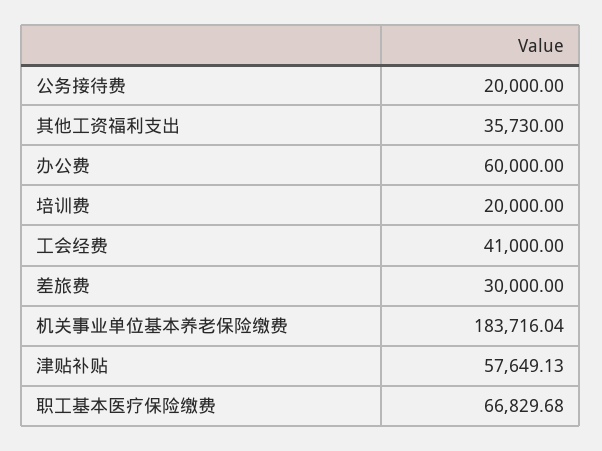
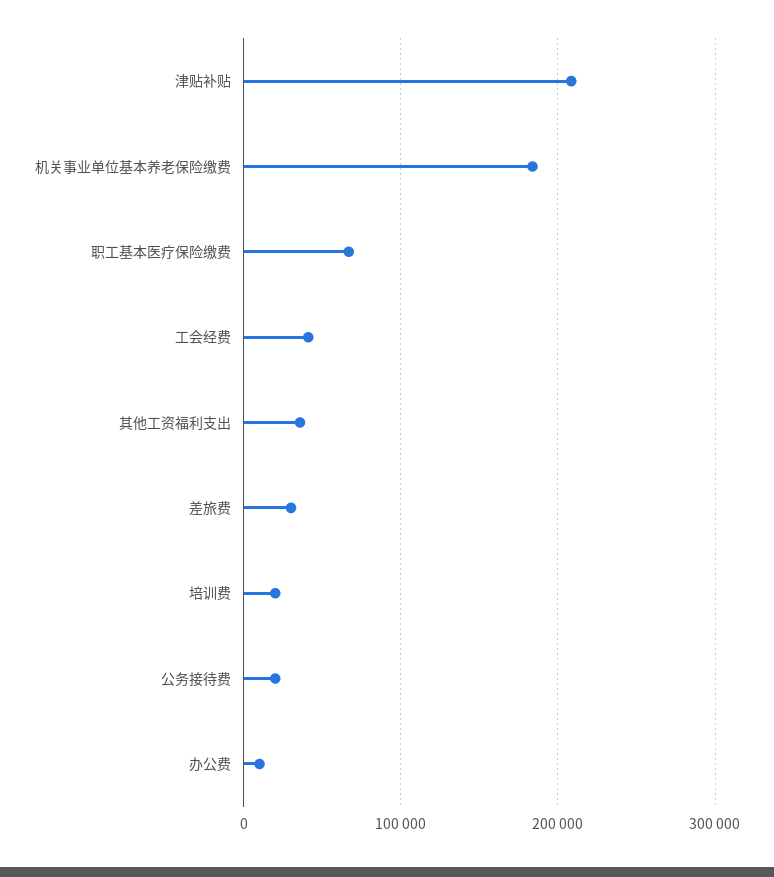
  {
    "公务接待费": 20000,
    "其他工资福利支出": 35730,
-   "办公费": 60000,
+   "办公费": 10000,
    "培训费": 20000,
    "工会经费": 41000,
    "差旅费": 30000,
    "机关事业单位基本养老保险缴费": 183716.04,
-   "津贴补贴": 57649.13,
+   "津贴补贴": 210000,
    "职工基本医疗保险缴费": 66829.68
  }

